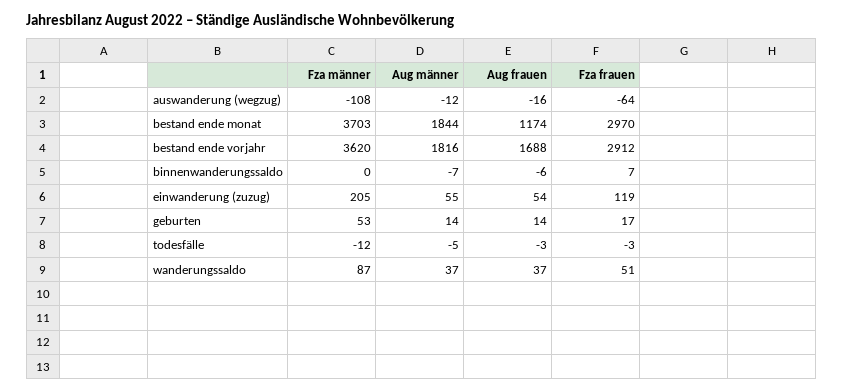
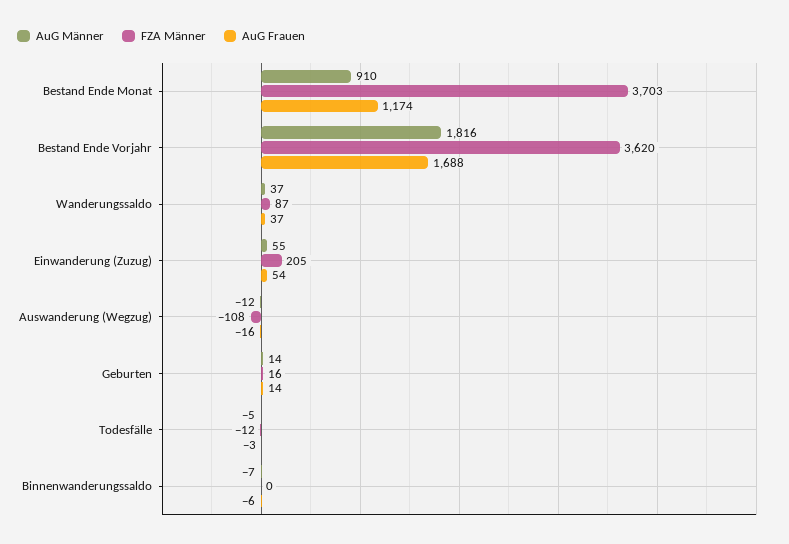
  {
    "Fza männer": {
      "auswanderung (wegzug)": -108,
      "bestand ende monat": 3703,
      "bestand ende vorjahr": 3620,
      "binnenwanderungssaldo": 0,
      "einwanderung (zuzug)": 205,
-     "geburten": 53,
+     "geburten": 16,
      "todesfälle": -12,
      "wanderungssaldo": 87
    },
    "Aug männer": {
      "auswanderung (wegzug)": -12,
-     "bestand ende monat": 1844,
+     "bestand ende monat": 910,
      "bestand ende vorjahr": 1816,
      "binnenwanderungssaldo": -7,
      "einwanderung (zuzug)": 55,
      "geburten": 14,
      "todesfälle": -5,
      "wanderungssaldo": 37
    },
    "Aug frauen": {
      "auswanderung (wegzug)": -16,
      "bestand ende monat": 1174,
      "bestand ende vorjahr": 1688,
      "binnenwanderungssaldo": -6,
      "einwanderung (zuzug)": 54,
      "geburten": 14,
      "todesfälle": -3,
      "wanderungssaldo": 37
-   },
+   }
-   "Fza frauen": {
-     "auswanderung (wegzug)": -64,
-     "bestand ende monat": 2970,
-     "bestand ende vorjahr": 2912,
-     "binnenwanderungssaldo": 7,
-     "einwanderung (zuzug)": 119,
-     "geburten": 17,
-     "todesfälle": -3,
-     "wanderungssaldo": 51
-   }
  }

